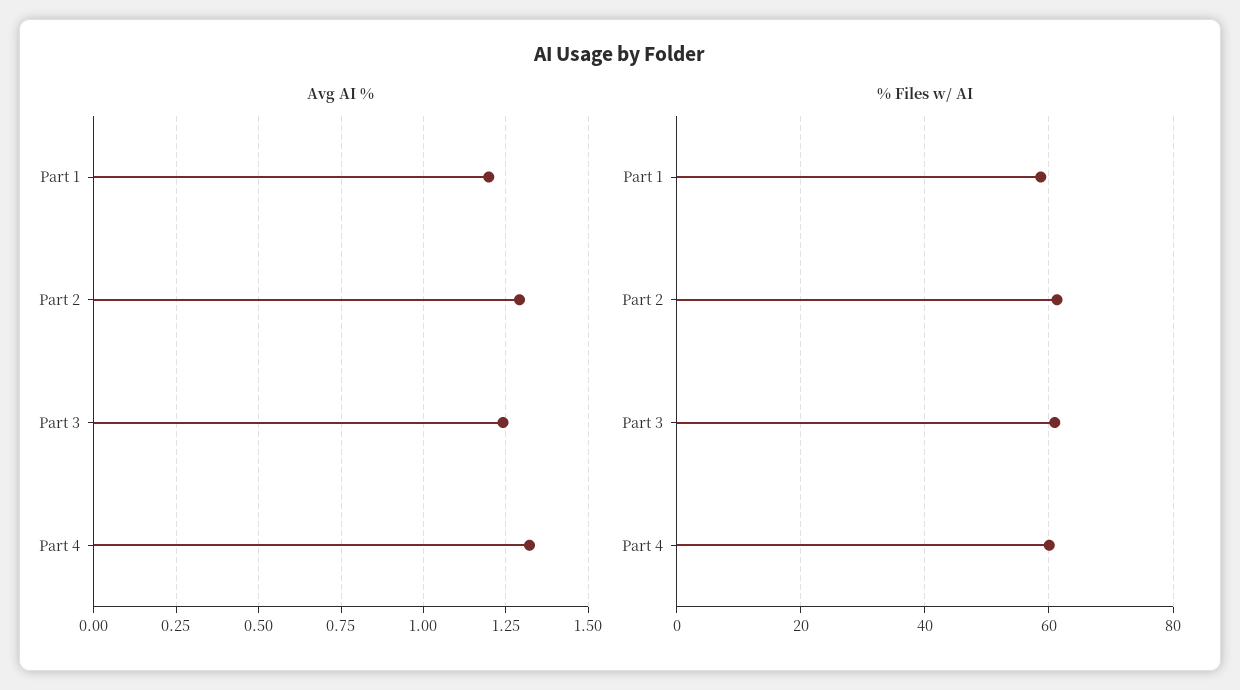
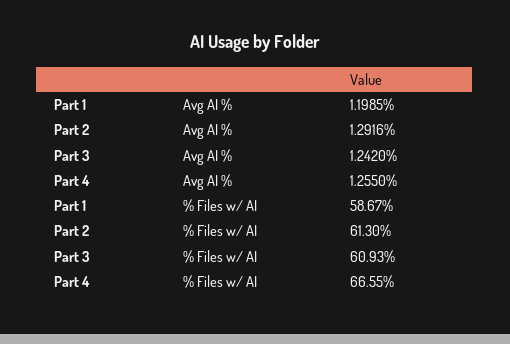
  {
    "Avg AI %": {
      "Part 1": 1.1985,
      "Part 2": 1.2916,
      "Part 3": 1.242,
-     "Part 4": 1.325
+     "Part 4": 1.255
    },
    "% Files w/ AI": {
      "Part 1": 58.67,
      "Part 2": 61.3,
      "Part 3": 60.93,
-     "Part 4": 60
+     "Part 4": 66.55
    }
  }

